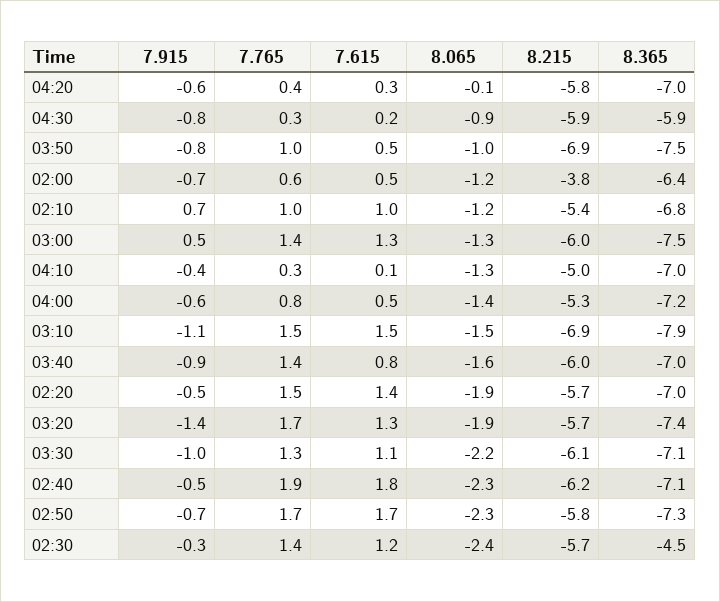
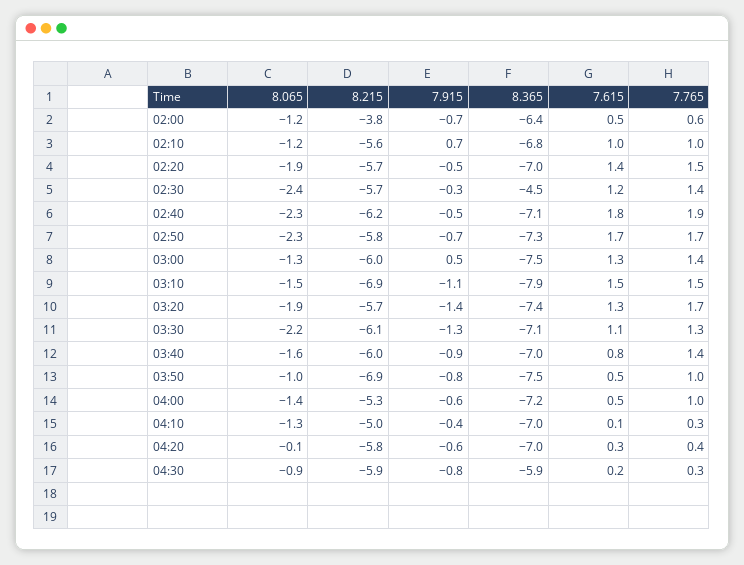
  {
    "7.915": {
      "04:20": -0.6,
      "04:30": -0.8,
      "03:50": -0.8,
      "02:00": -0.7,
      "02:10": 0.7,
      "03:00": 0.5,
      "04:10": -0.4,
      "04:00": -0.6,
      "03:10": -1.1,
      "03:40": -0.9,
      "02:20": -0.5,
      "03:20": -1.4,
-     "03:30": -1,
+     "03:30": -1.3,
      "02:40": -0.5,
      "02:50": -0.7,
      "02:30": -0.3
    },
    "7.765": {
      "04:20": 0.4,
      "04:30": 0.3,
      "03:50": 1,
      "02:00": 0.6,
      "02:10": 1,
      "03:00": 1.4,
      "04:10": 0.3,
-     "04:00": 0.8,
+     "04:00": 1,
      "03:10": 1.5,
      "03:40": 1.4,
      "02:20": 1.5,
      "03:20": 1.7,
      "03:30": 1.3,
      "02:40": 1.9,
      "02:50": 1.7,
      "02:30": 1.4
    },
    "7.615": {
      "04:20": 0.3,
      "04:30": 0.2,
      "03:50": 0.5,
      "02:00": 0.5,
      "02:10": 1,
      "03:00": 1.3,
      "04:10": 0.1,
      "04:00": 0.5,
      "03:10": 1.5,
      "03:40": 0.8,
      "02:20": 1.4,
      "03:20": 1.3,
      "03:30": 1.1,
      "02:40": 1.8,
      "02:50": 1.7,
      "02:30": 1.2
    },
    "8.065": {
      "04:20": -0.1,
      "04:30": -0.9,
      "03:50": -1,
      "02:00": -1.2,
      "02:10": -1.2,
      "03:00": -1.3,
      "04:10": -1.3,
      "04:00": -1.4,
      "03:10": -1.5,
      "03:40": -1.6,
      "02:20": -1.9,
      "03:20": -1.9,
      "03:30": -2.2,
      "02:40": -2.3,
      "02:50": -2.3,
      "02:30": -2.4
    },
    "8.215": {
      "04:20": -5.8,
      "04:30": -5.9,
      "03:50": -6.9,
      "02:00": -3.8,
-     "02:10": -5.4,
+     "02:10": -5.6,
      "03:00": -6,
      "04:10": -5,
      "04:00": -5.3,
      "03:10": -6.9,
      "03:40": -6,
      "02:20": -5.7,
      "03:20": -5.7,
      "03:30": -6.1,
      "02:40": -6.2,
      "02:50": -5.8,
      "02:30": -5.7
    },
    "8.365": {
      "04:20": -7,
      "04:30": -5.9,
      "03:50": -7.5,
      "02:00": -6.4,
      "02:10": -6.8,
      "03:00": -7.5,
      "04:10": -7,
      "04:00": -7.2,
      "03:10": -7.9,
      "03:40": -7,
      "02:20": -7,
      "03:20": -7.4,
      "03:30": -7.1,
      "02:40": -7.1,
      "02:50": -7.3,
      "02:30": -4.5
    }
  }

